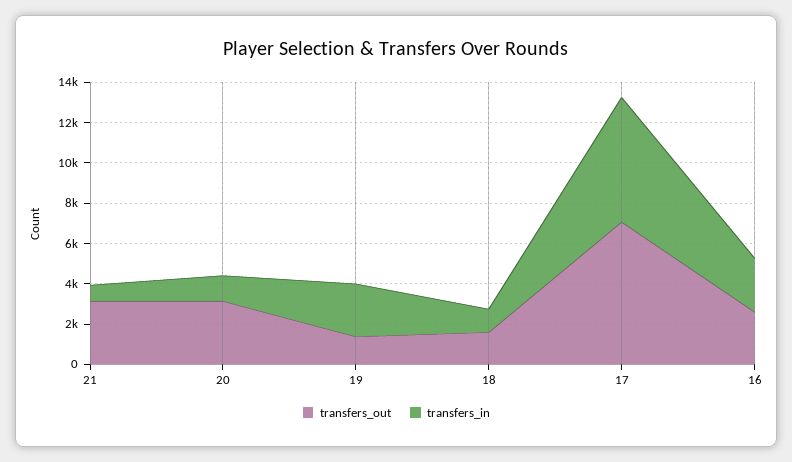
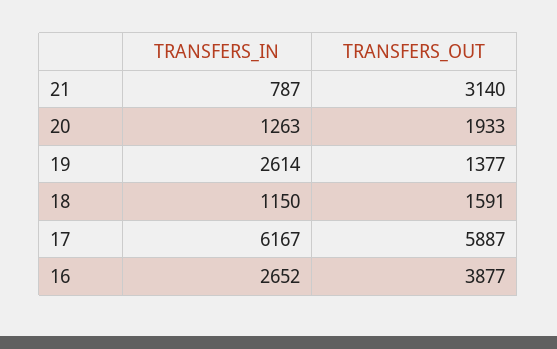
  {
    "transfers_out": {
      "21": 3140,
-     "20": 3000,
+     "20": 1933,
      "19": 1377,
      "18": 1591,
-     "17": 7000,
+     "17": 5887,
-     "16": 2500
+     "16": 3877
    },
    "transfers_in": {
      "21": 787,
      "20": 1263,
      "19": 2614,
      "18": 1150,
      "17": 6167,
      "16": 2652
    }
  }

